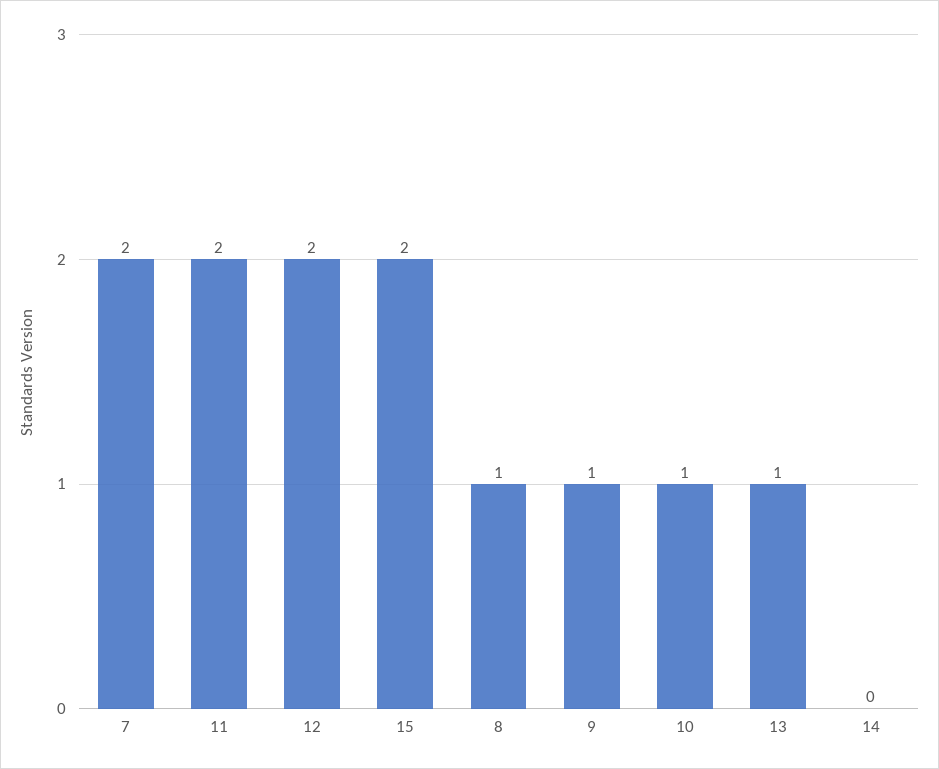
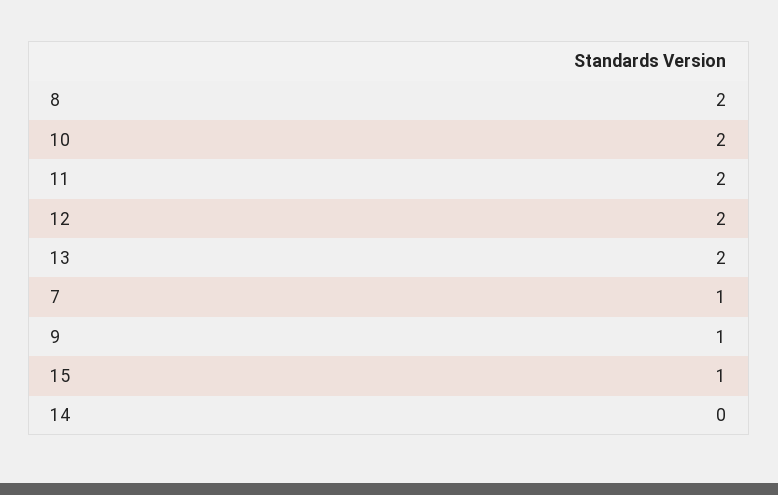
  {
-   "7": 2,
+   "7": 1,
    "11": 2,
    "12": 2,
-   "15": 2,
+   "15": 1,
-   "8": 1,
+   "8": 2,
    "9": 1,
-   "10": 1,
+   "10": 2,
-   "13": 1,
+   "13": 2,
    "14": 0
  }

